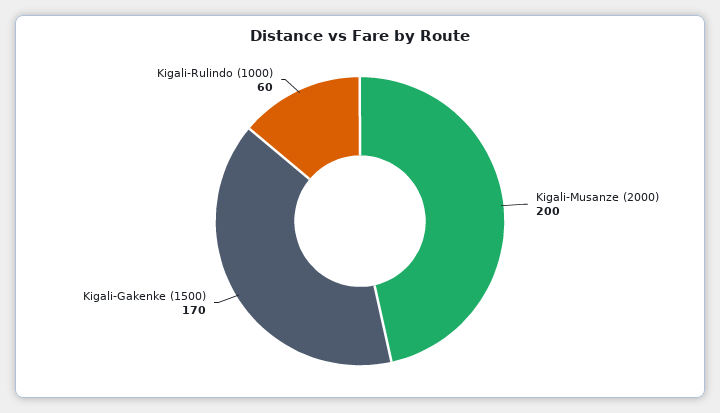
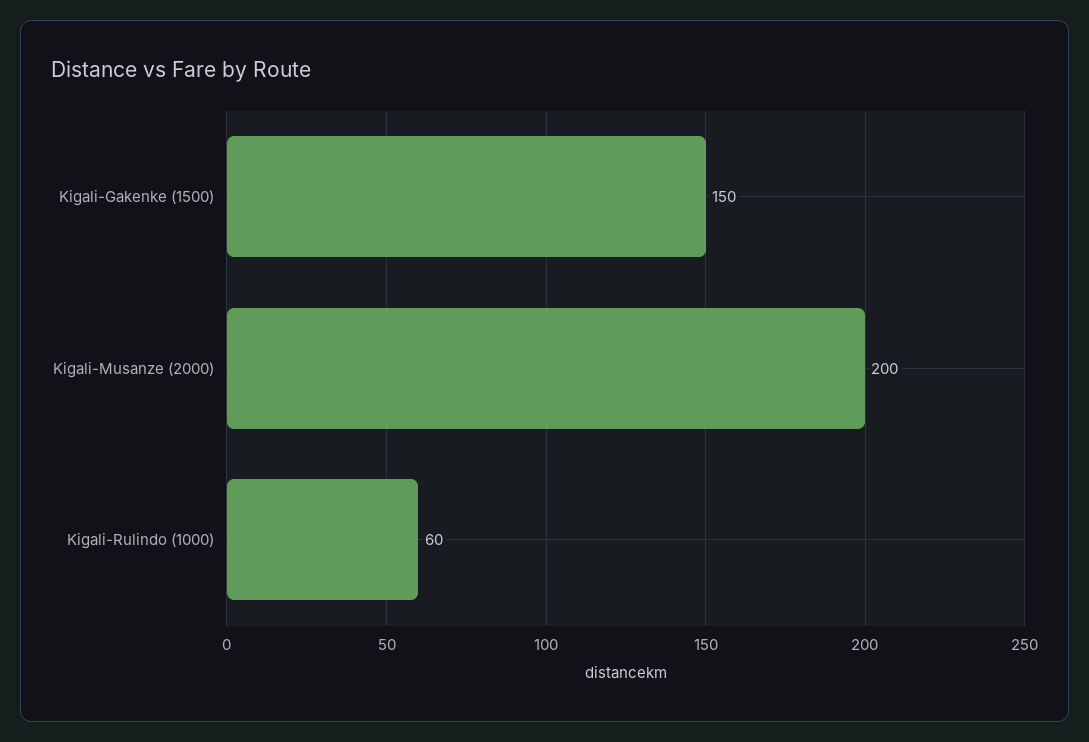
  {
    "Kigali-Musanze (2000)": 200,
-   "Kigali-Gakenke (1500)": 170,
+   "Kigali-Gakenke (1500)": 150,
    "Kigali-Rulindo (1000)": 60
  }

